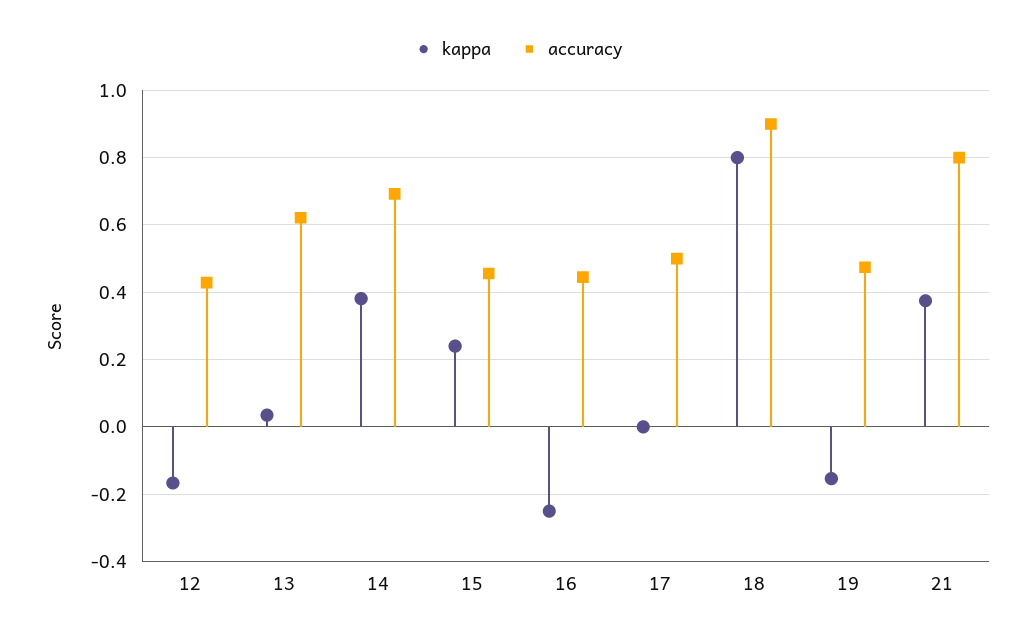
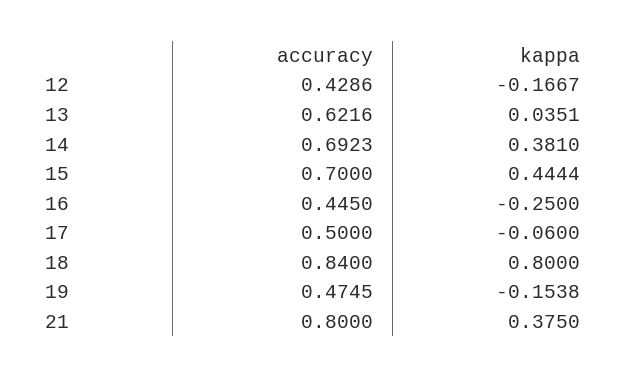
  {
    "kappa": {
      "12": -0.1667,
      "13": 0.0351,
      "14": 0.381,
-     "15": 0.24,
+     "15": 0.4444,
      "16": -0.25,
-     "17": 0,
+     "17": -0.06,
      "18": 0.8,
      "19": -0.1538,
      "21": 0.375
    },
    "accuracy": {
      "12": 0.4286,
      "13": 0.6216,
      "14": 0.6923,
-     "15": 0.46,
+     "15": 0.7,
      "16": 0.445,
      "17": 0.5,
-     "18": 0.9,
+     "18": 0.84,
      "19": 0.4745,
      "21": 0.8
    }
  }

